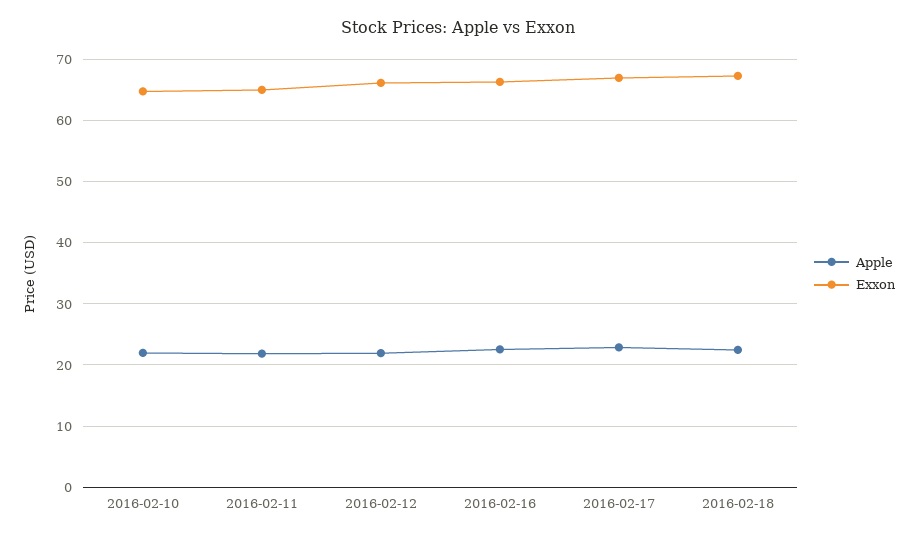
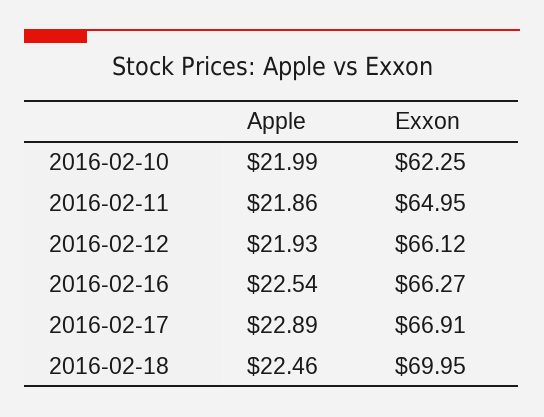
  {
    "Apple": {
      "2016-02-10": 21.99,
      "2016-02-11": 21.86,
      "2016-02-12": 21.93,
      "2016-02-16": 22.54,
      "2016-02-17": 22.89,
      "2016-02-18": 22.46
    },
    "Exxon": {
-     "2016-02-10": 65,
+     "2016-02-10": 62.25,
      "2016-02-11": 64.95,
      "2016-02-12": 66.12,
      "2016-02-16": 66.27,
      "2016-02-17": 66.91,
-     "2016-02-18": 67
+     "2016-02-18": 69.95
    }
  }

